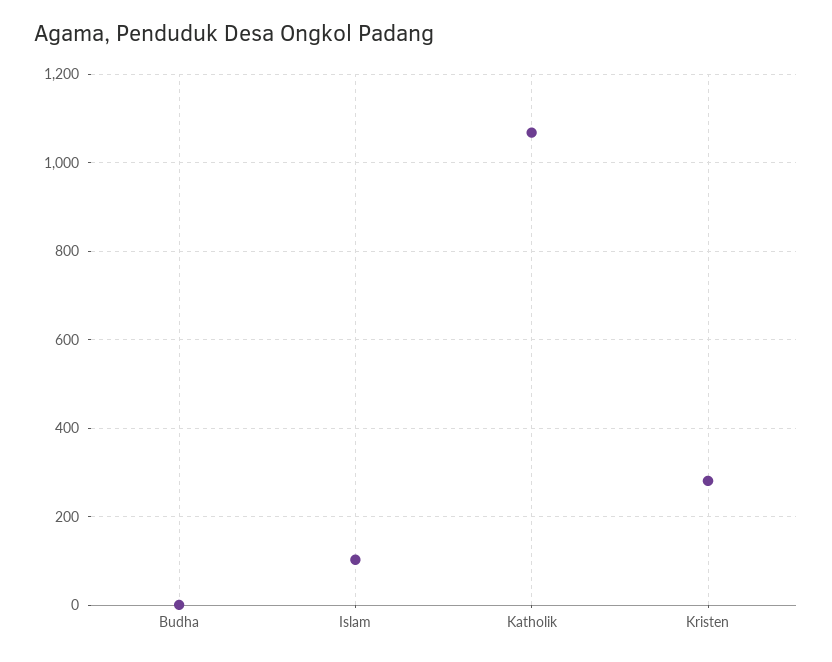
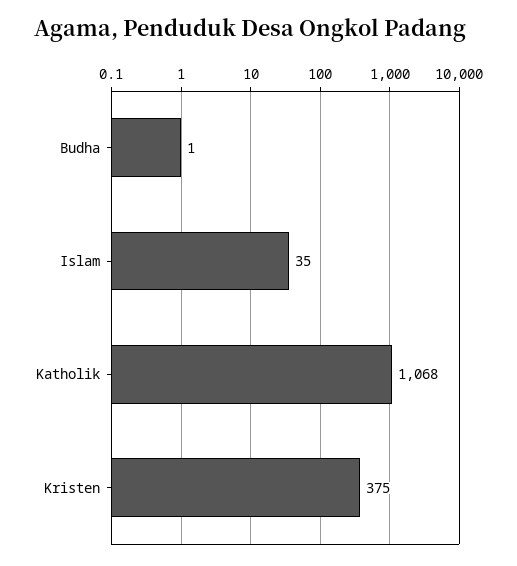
  {
    "Budha": 1,
-   "Islam": 100,
+   "Islam": 35,
    "Katholik": 1068,
-   "Kristen": 280
+   "Kristen": 375
  }

